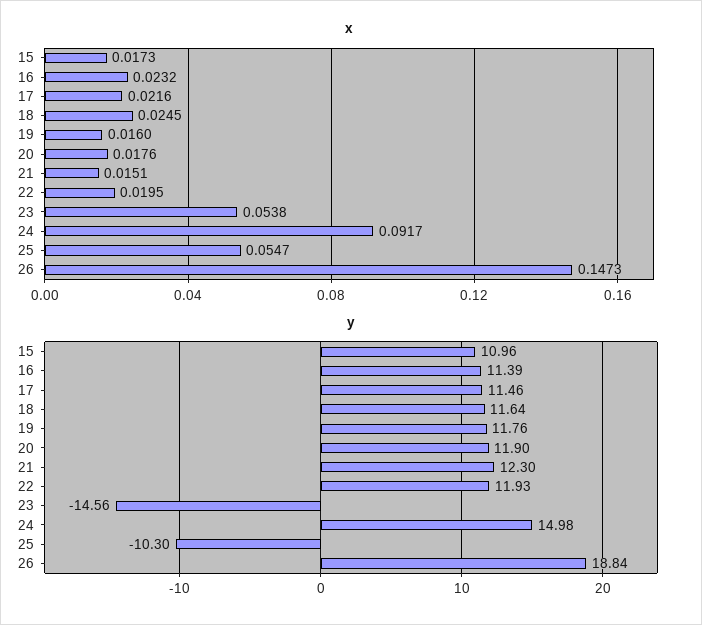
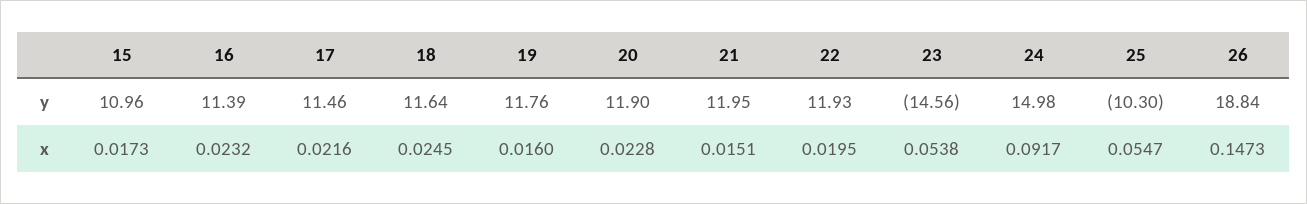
  {
    "x": {
      "15": 0.0173,
      "16": 0.0232,
      "17": 0.0216,
      "18": 0.0245,
      "19": 0.016,
-     "20": 0.0176,
+     "20": 0.0228,
      "21": 0.0151,
      "22": 0.0195,
      "23": 0.0538,
      "24": 0.0917,
      "25": 0.0547,
      "26": 0.1473
    },
    "y": {
      "15": 10.96,
      "16": 11.39,
      "17": 11.46,
      "18": 11.64,
      "19": 11.76,
      "20": 11.9,
-     "21": 12.3,
+     "21": 11.95,
      "22": 11.93,
      "23": -14.56,
      "24": 14.98,
      "25": -10.3,
      "26": 18.84
    }
  }

